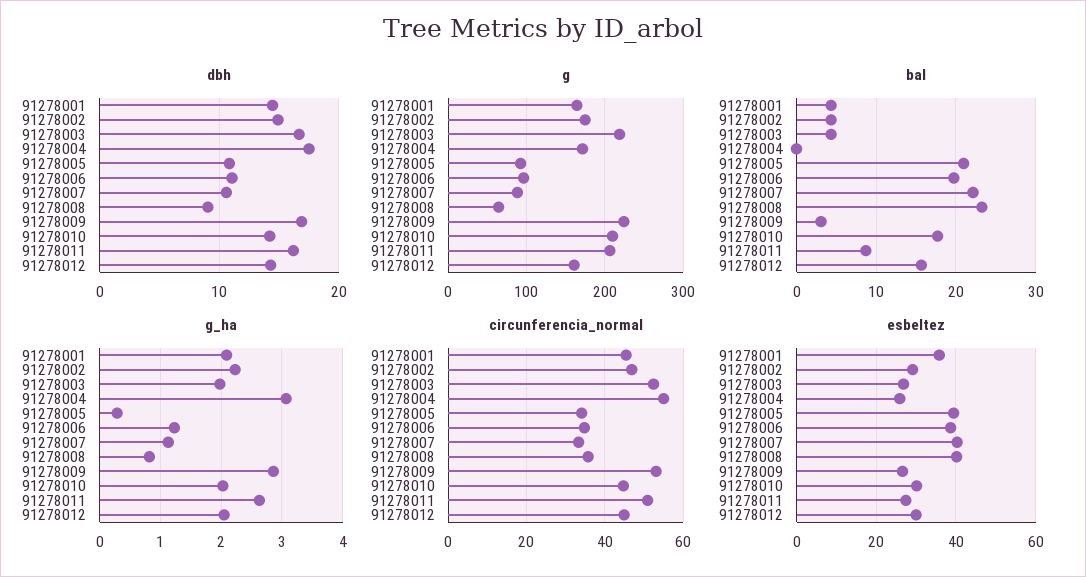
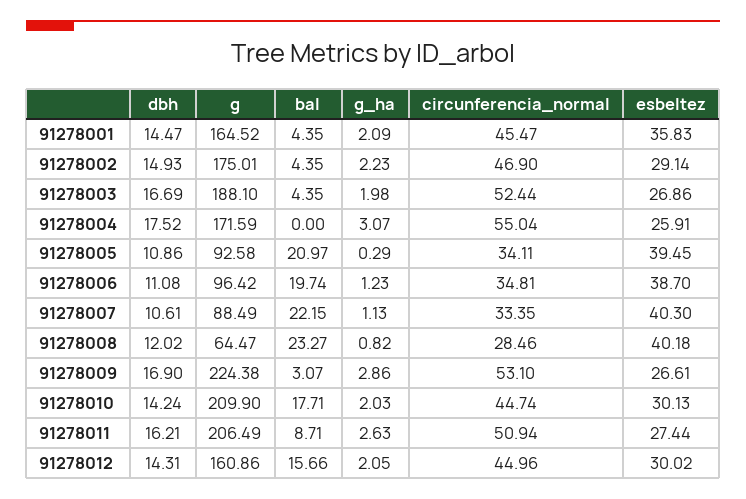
  {
    "dbh": {
      "91278001": 14.47,
      "91278002": 14.93,
      "91278003": 16.69,
      "91278004": 17.52,
      "91278005": 10.86,
      "91278006": 11.08,
      "91278007": 10.61,
-     "91278008": 9,
+     "91278008": 12.02,
      "91278009": 16.9,
      "91278010": 14.24,
      "91278011": 16.21,
      "91278012": 14.31
    },
    "g": {
      "91278001": 164.52,
      "91278002": 175.01,
-     "91278003": 220,
+     "91278003": 188.1,
      "91278004": 171.59,
      "91278005": 92.58,
      "91278006": 96.42,
      "91278007": 88.49,
      "91278008": 64.47,
      "91278009": 224.38,
      "91278010": 209.9,
      "91278011": 206.49,
      "91278012": 160.86
    },
    "bal": {
      "91278001": 4.35,
      "91278002": 4.35,
      "91278003": 4.35,
      "91278004": 0,
      "91278005": 20.97,
      "91278006": 19.74,
      "91278007": 22.15,
      "91278008": 23.27,
      "91278009": 3.07,
      "91278010": 17.71,
      "91278011": 8.71,
      "91278012": 15.66
    },
    "g_ha": {
      "91278001": 2.09,
      "91278002": 2.23,
      "91278003": 1.98,
      "91278004": 3.07,
      "91278005": 0.29,
      "91278006": 1.23,
      "91278007": 1.13,
      "91278008": 0.82,
      "91278009": 2.86,
      "91278010": 2.03,
      "91278011": 2.63,
      "91278012": 2.05
    },
    "circunferencia_normal": {
      "91278001": 45.47,
      "91278002": 46.9,
      "91278003": 52.44,
      "91278004": 55.04,
      "91278005": 34.11,
      "91278006": 34.81,
      "91278007": 33.35,
-     "91278008": 36,
+     "91278008": 28.46,
      "91278009": 53.1,
      "91278010": 44.74,
      "91278011": 50.94,
      "91278012": 44.96
    },
    "esbeltez": {
      "91278001": 35.83,
      "91278002": 29.14,
      "91278003": 26.86,
      "91278004": 25.91,
      "91278005": 39.45,
      "91278006": 38.7,
      "91278007": 40.3,
      "91278008": 40.18,
      "91278009": 26.61,
      "91278010": 30.13,
      "91278011": 27.44,
      "91278012": 30.02
    }
  }

